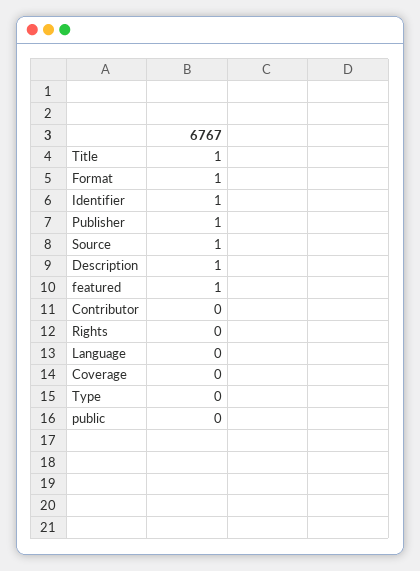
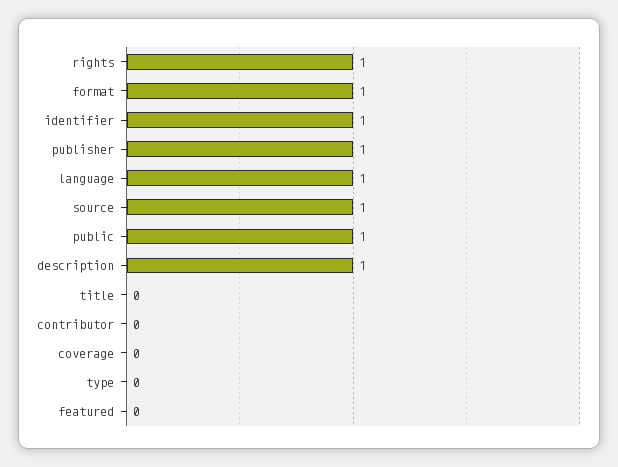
  {
-   "Title": 1,
+   "Title": 0,
    "Format": 1,
    "Identifier": 1,
    "Publisher": 1,
    "Source": 1,
    "Description": 1,
-   "featured": 1,
+   "featured": 0,
    "Contributor": 0,
-   "Rights": 0,
+   "Rights": 1,
-   "Language": 0,
+   "Language": 1,
    "Coverage": 0,
    "Type": 0,
-   "public": 0
+   "public": 1
  }

